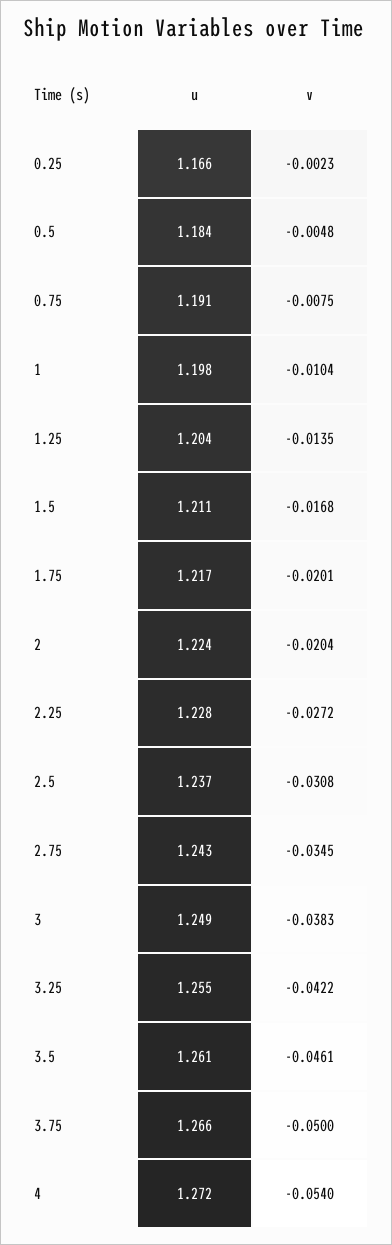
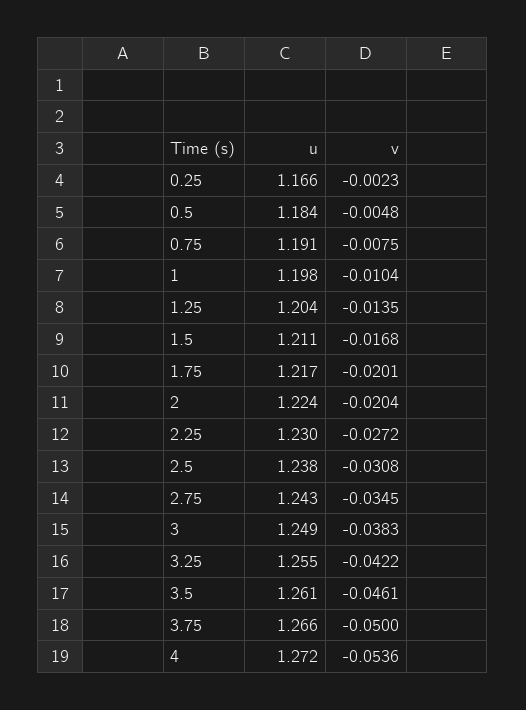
  {
    "u": {
      "0.25": 1.166,
      "0.5": 1.184,
      "0.75": 1.191,
      "1": 1.198,
      "1.25": 1.204,
      "1.5": 1.211,
      "1.75": 1.217,
      "2": 1.224,
-     "2.25": 1.228,
+     "2.25": 1.23,
-     "2.5": 1.237,
+     "2.5": 1.238,
      "2.75": 1.243,
      "3": 1.249,
      "3.25": 1.255,
      "3.5": 1.261,
      "3.75": 1.266,
      "4": 1.272
    },
    "v": {
      "0.25": -0.0023,
      "0.5": -0.0048,
      "0.75": -0.0075,
      "1": -0.0104,
      "1.25": -0.0135,
      "1.5": -0.0168,
      "1.75": -0.0201,
      "2": -0.0204,
      "2.25": -0.0272,
      "2.5": -0.0308,
      "2.75": -0.0345,
      "3": -0.0383,
      "3.25": -0.0422,
      "3.5": -0.0461,
      "3.75": -0.05,
-     "4": -0.054
+     "4": -0.0536
    }
  }

